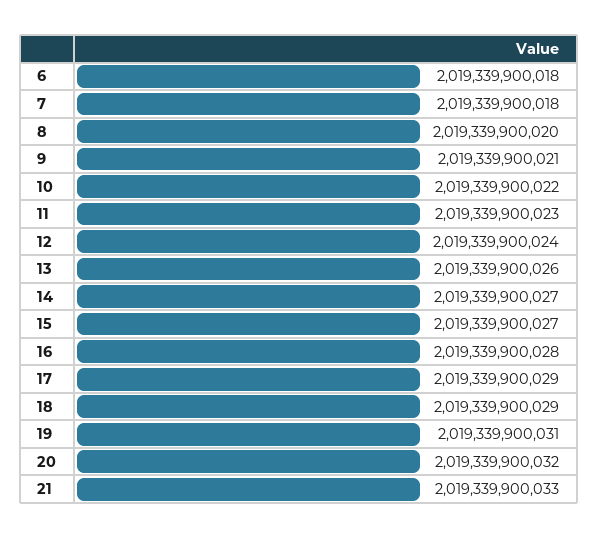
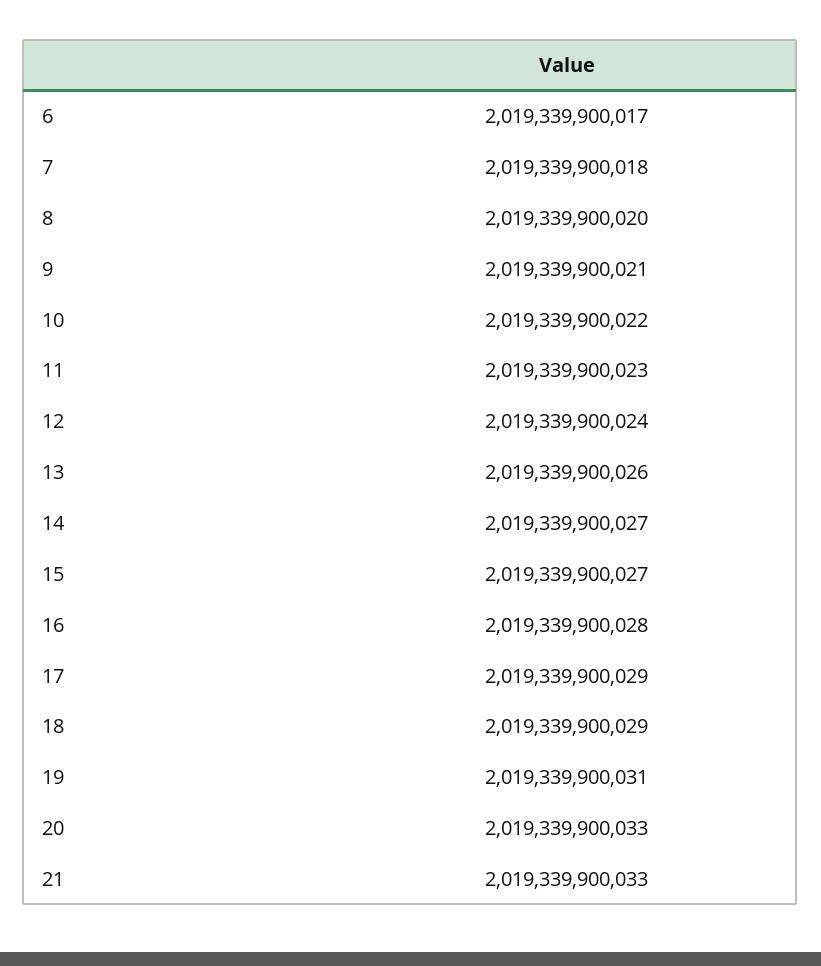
  {
-   "6": 2019339900018,
+   "6": 2019339900017,
    "7": 2019339900018,
    "8": 2019339900020,
    "9": 2019339900021,
    "10": 2019339900022,
    "11": 2019339900023,
    "12": 2019339900024,
    "13": 2019339900026,
    "14": 2019339900027,
    "15": 2019339900027,
    "16": 2019339900028,
    "17": 2019339900029,
    "18": 2019339900029,
    "19": 2019339900031,
-   "20": 2019339900032,
+   "20": 2019339900033,
    "21": 2019339900033
  }

